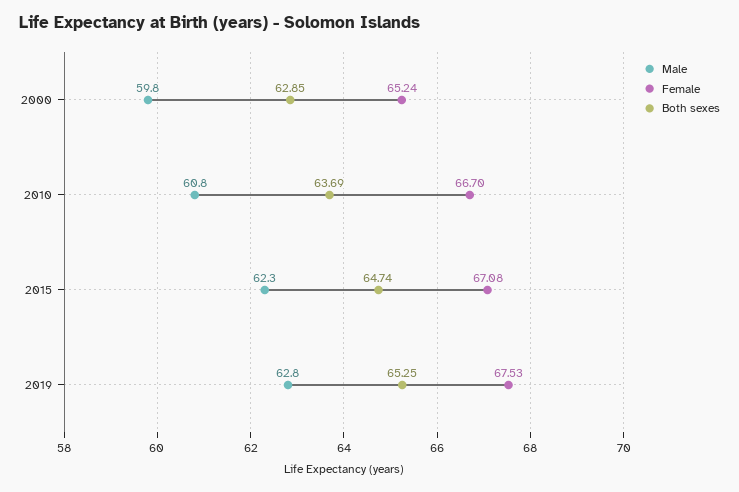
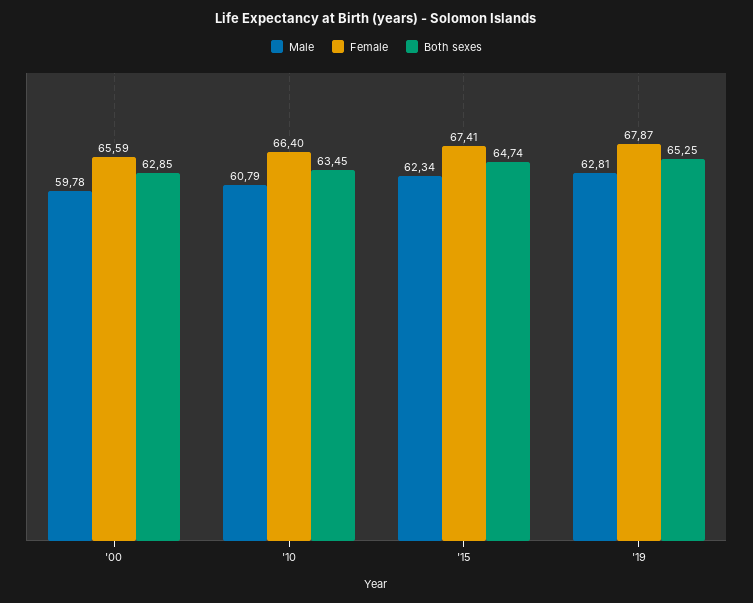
  {
    "Male": {
      "2000": 59.78,
      "2010": 60.79,
      "2015": 62.34,
      "2019": 62.81
    },
    "Female": {
-     "2000": 65.24,
+     "2000": 65.59,
-     "2010": 66.7,
+     "2010": 66.4,
-     "2015": 67.08,
+     "2015": 67.41,
-     "2019": 67.53
+     "2019": 67.87
    },
    "Both sexes": {
      "2000": 62.85,
-     "2010": 63.69,
+     "2010": 63.45,
      "2015": 64.74,
      "2019": 65.25
    }
  }

